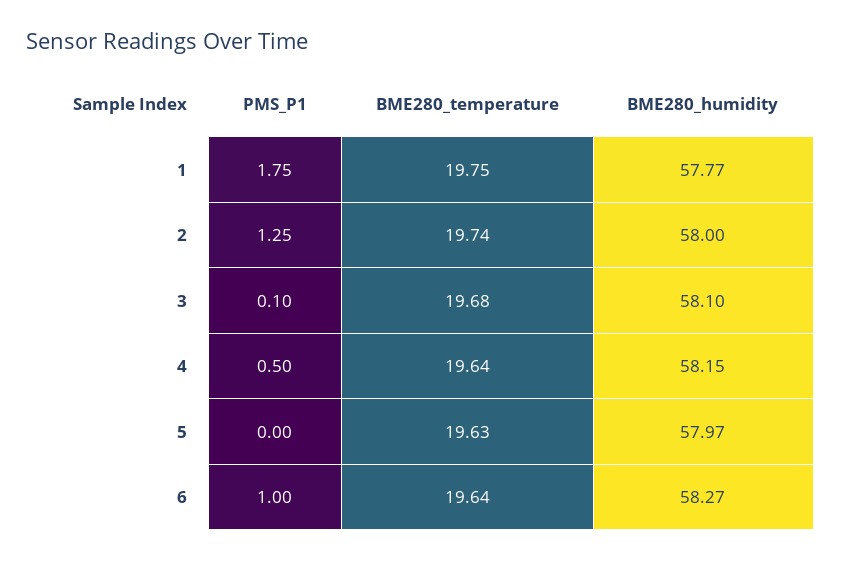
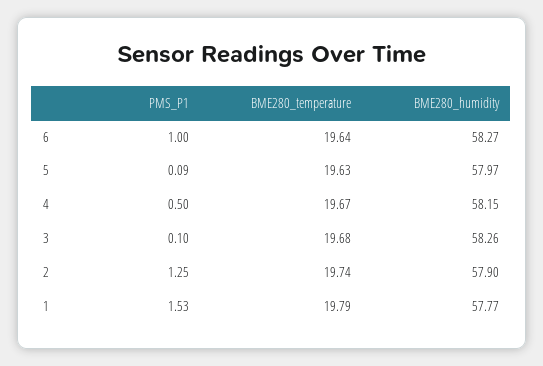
  {
    "PMS_P1": {
-     "1": 1.75,
+     "1": 1.53,
      "2": 1.25,
      "3": 0.1,
      "4": 0.5,
-     "5": 0,
+     "5": 0.09,
      "6": 1
    },
    "BME280_temperature": {
-     "1": 19.75,
+     "1": 19.79,
      "2": 19.74,
      "3": 19.68,
-     "4": 19.64,
+     "4": 19.67,
      "5": 19.63,
      "6": 19.64
    },
    "BME280_humidity": {
      "1": 57.77,
-     "2": 58,
+     "2": 57.9,
-     "3": 58.1,
+     "3": 58.26,
      "4": 58.15,
      "5": 57.97,
      "6": 58.27
    }
  }

